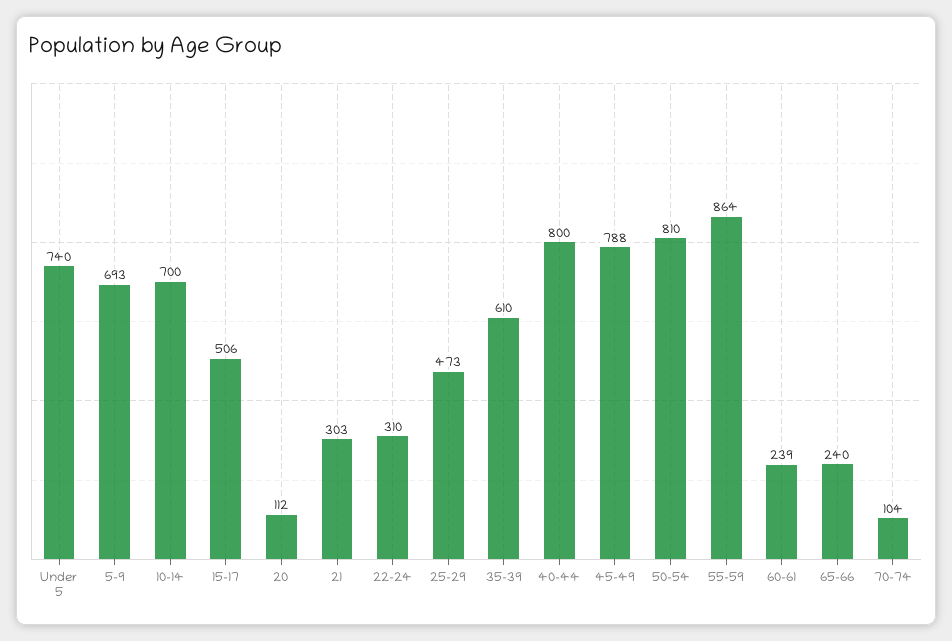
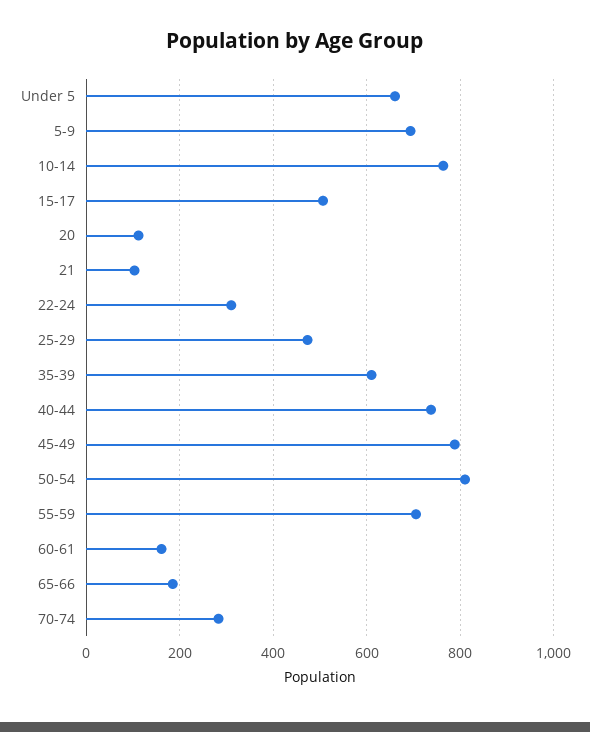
  {
-   "Under 5": 740,
+   "Under 5": 660,
    "5-9": 693,
-   "10-14": 700,
+   "10-14": 760,
    "15-17": 506,
    "20": 112,
-   "21": 303,
+   "21": 100,
    "22-24": 310,
    "25-29": 473,
    "35-39": 610,
-   "40-44": 800,
+   "40-44": 740,
    "45-49": 788,
    "50-54": 810,
-   "55-59": 864,
+   "55-59": 700,
-   "60-61": 239,
+   "60-61": 160,
-   "65-66": 240,
+   "65-66": 180,
-   "70-74": 104
+   "70-74": 280
  }

